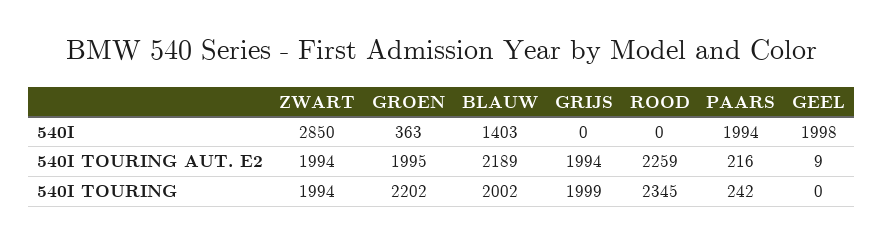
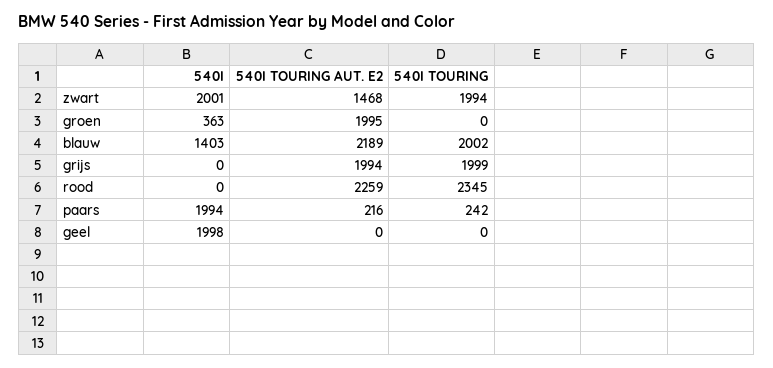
  {
    "ZWART": {
-     "540I": 2850,
+     "540I": 2001,
-     "540I TOURING AUT. E2": 1994,
+     "540I TOURING AUT. E2": 1468,
      "540I TOURING": 1994
    },
    "GROEN": {
      "540I": 363,
      "540I TOURING AUT. E2": 1995,
-     "540I TOURING": 2202
+     "540I TOURING": 0
    },
    "BLAUW": {
      "540I": 1403,
      "540I TOURING AUT. E2": 2189,
      "540I TOURING": 2002
    },
    "GRIJS": {
      "540I": 0,
      "540I TOURING AUT. E2": 1994,
      "540I TOURING": 1999
    },
    "ROOD": {
      "540I": 0,
      "540I TOURING AUT. E2": 2259,
      "540I TOURING": 2345
    },
    "PAARS": {
      "540I": 1994,
      "540I TOURING AUT. E2": 216,
      "540I TOURING": 242
    },
    "GEEL": {
      "540I": 1998,
-     "540I TOURING AUT. E2": 9,
+     "540I TOURING AUT. E2": 0,
      "540I TOURING": 0
    }
  }

